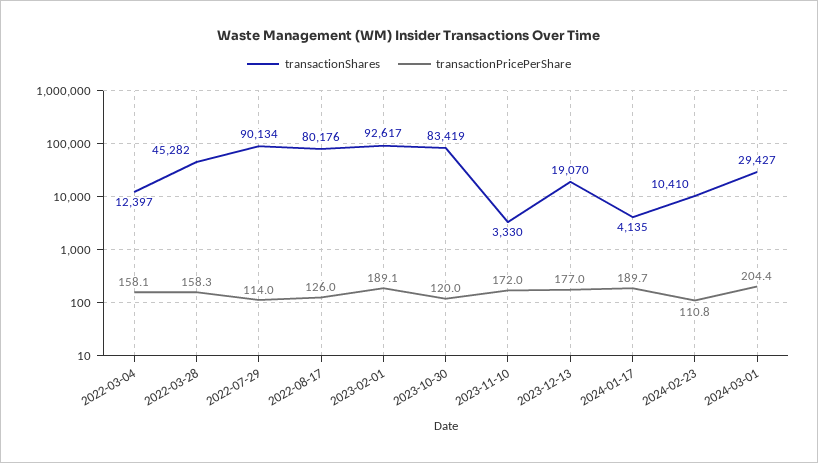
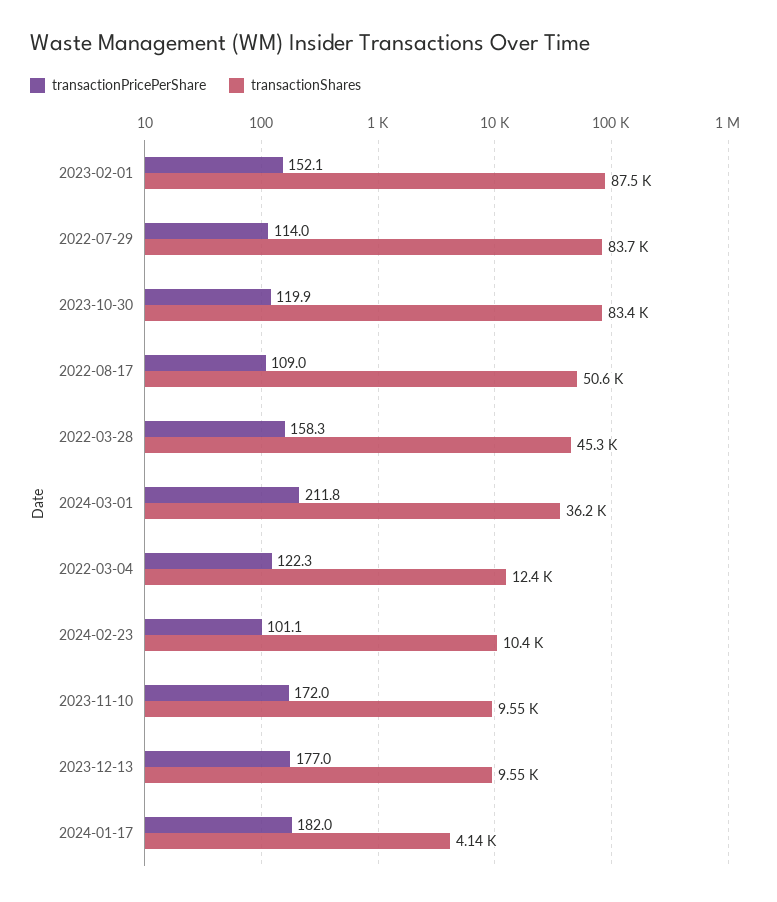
  {
    "transactionShares": {
      "2022-03-04": 12397,
      "2022-03-28": 45282,
-     "2022-07-29": 90134,
+     "2022-07-29": 83700,
-     "2022-08-17": 80176,
+     "2022-08-17": 50600,
-     "2023-02-01": 92617,
+     "2023-02-01": 87500,
      "2023-10-30": 83419,
-     "2023-11-10": 3330,
+     "2023-11-10": 9550,
-     "2023-12-13": 19070,
+     "2023-12-13": 9550,
      "2024-01-17": 4135,
      "2024-02-23": 10410,
-     "2024-03-01": 29427
+     "2024-03-01": 36200
    },
    "transactionPricePerShare": {
-     "2022-03-04": 158.1,
+     "2022-03-04": 122.3,
      "2022-03-28": 158.3,
      "2022-07-29": 114,
-     "2022-08-17": 126,
+     "2022-08-17": 109,
-     "2023-02-01": 189.1,
+     "2023-02-01": 152.1,
-     "2023-10-30": 120,
+     "2023-10-30": 119.9,
      "2023-11-10": 172,
      "2023-12-13": 177,
-     "2024-01-17": 189.7,
+     "2024-01-17": 182,
-     "2024-02-23": 110.8,
+     "2024-02-23": 101.1,
-     "2024-03-01": 204.4
+     "2024-03-01": 211.8
    }
  }

